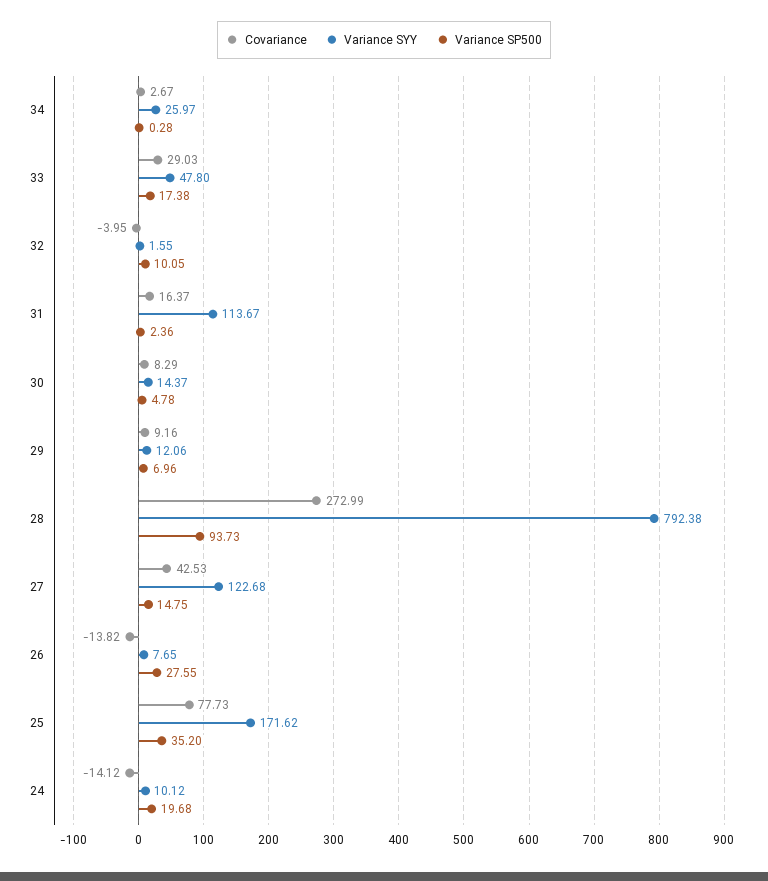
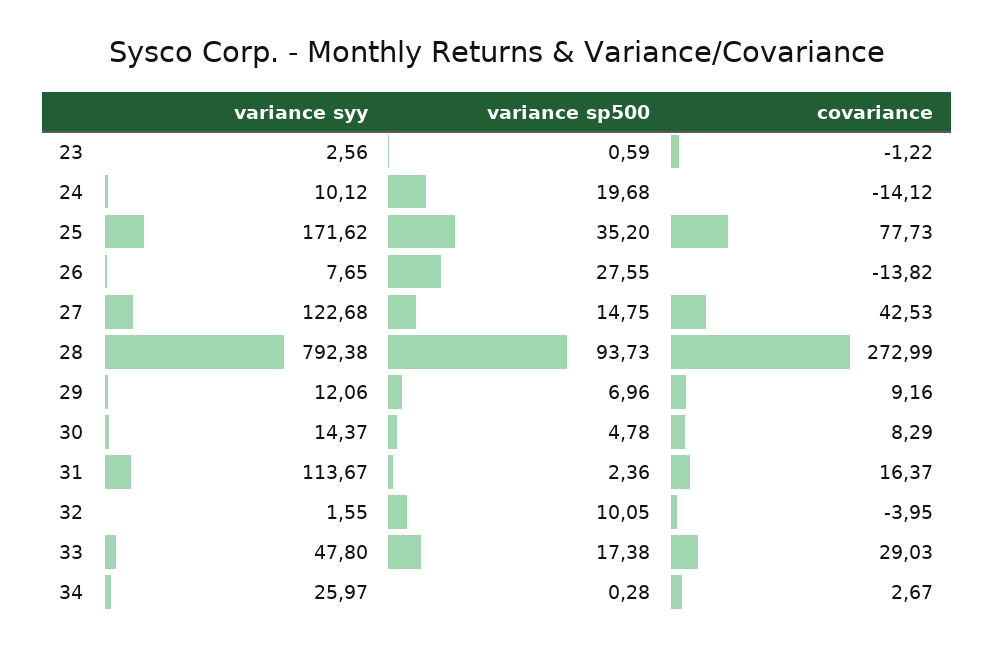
  {
    "Covariance": {
      "34": 2.67,
      "33": 29.03,
      "32": -3.95,
      "31": 16.37,
      "30": 8.29,
      "29": 9.16,
      "28": 272.99,
      "27": 42.53,
      "26": -13.82,
      "25": 77.73,
-     "24": -14.12
+     "24": -14.12,
+     "23": -1.22
    },
    "Variance SYY": {
      "34": 25.97,
      "33": 47.8,
      "32": 1.55,
      "31": 113.67,
      "30": 14.37,
      "29": 12.06,
      "28": 792.38,
      "27": 122.68,
      "26": 7.65,
      "25": 171.62,
-     "24": 10.12
+     "24": 10.12,
+     "23": 2.56
    },
    "Variance SP500": {
      "34": 0.28,
      "33": 17.38,
      "32": 10.05,
      "31": 2.36,
      "30": 4.78,
      "29": 6.96,
      "28": 93.73,
      "27": 14.75,
      "26": 27.55,
      "25": 35.2,
-     "24": 19.68
+     "24": 19.68,
+     "23": 0.59
    }
  }

